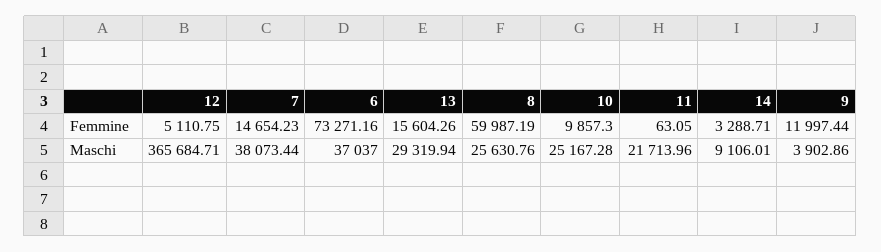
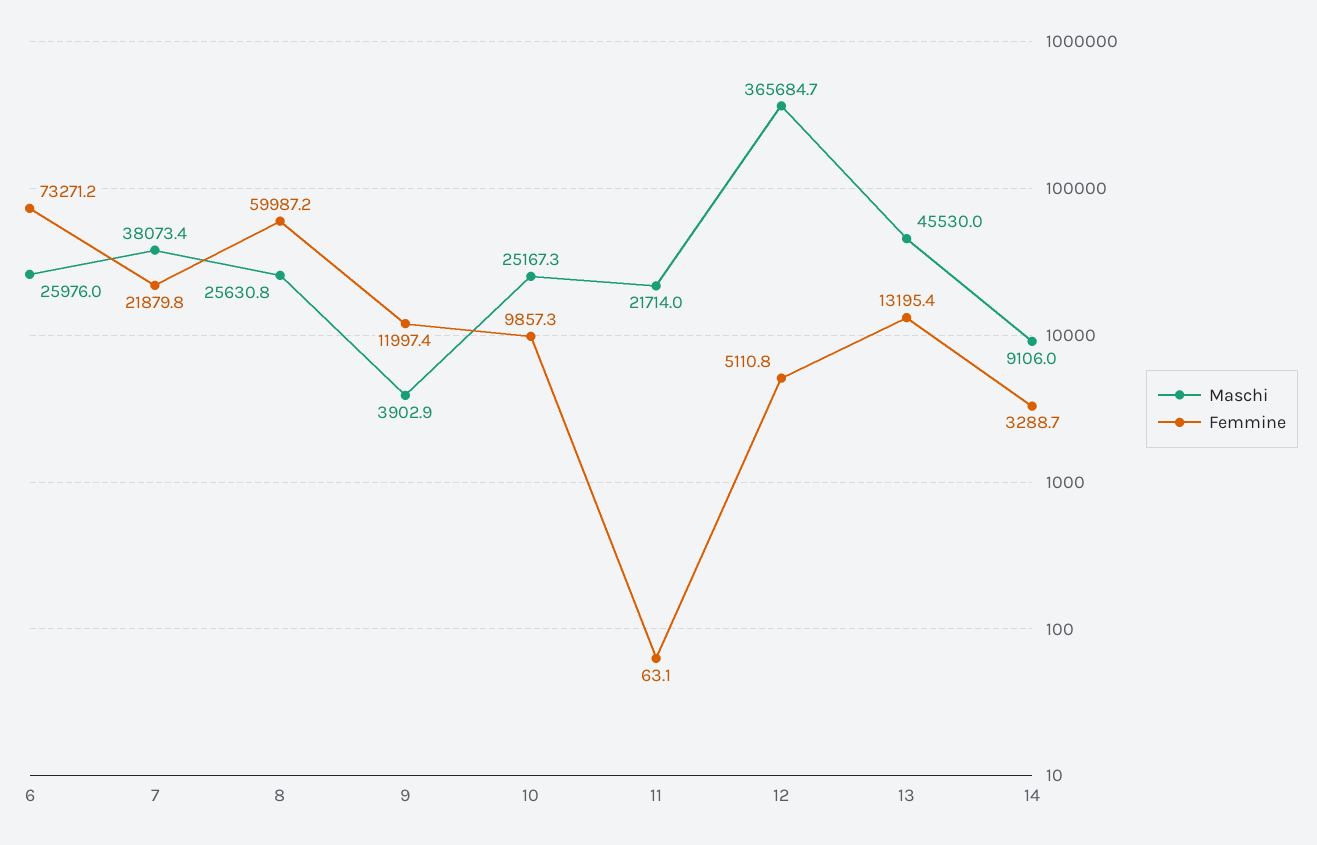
  {
    "Femmine": {
      "12": 5110.75,
-     "7": 14654.23,
+     "7": 21879.8,
      "6": 73271.16,
-     "13": 15604.26,
+     "13": 13195.4,
      "8": 59987.19,
      "10": 9857.3,
      "11": 63.05,
      "14": 3288.71,
      "9": 11997.44
    },
    "Maschi": {
      "12": 365684.71,
      "7": 38073.44,
-     "6": 37037,
+     "6": 25976,
-     "13": 29319.94,
+     "13": 45530,
      "8": 25630.76,
      "10": 25167.28,
      "11": 21713.96,
      "14": 9106.01,
      "9": 3902.86
    }
  }

